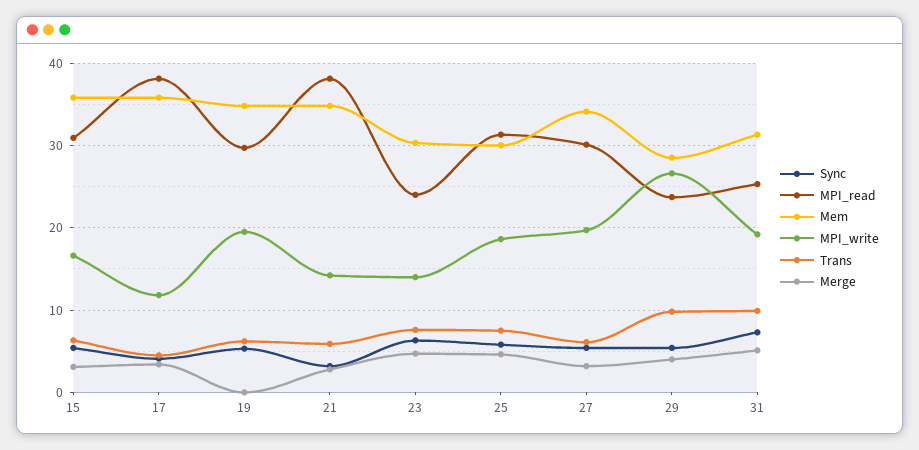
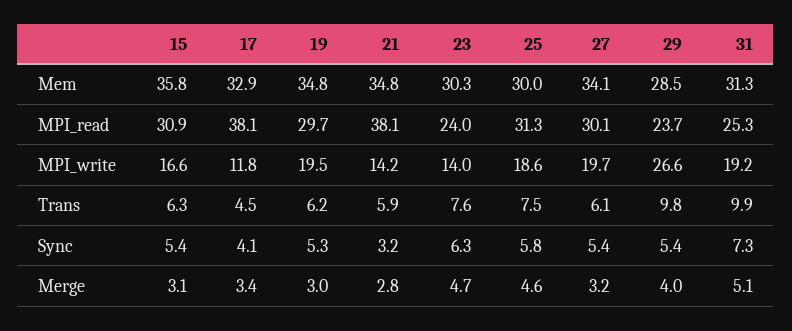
  {
    "Sync": {
      "15": 5.4,
      "17": 4.1,
      "19": 5.3,
      "21": 3.2,
      "23": 6.3,
      "25": 5.8,
      "27": 5.4,
      "29": 5.4,
      "31": 7.3
    },
    "MPI_read": {
      "15": 30.9,
      "17": 38.1,
      "19": 29.7,
      "21": 38.1,
      "23": 24,
      "25": 31.3,
      "27": 30.1,
      "29": 23.7,
      "31": 25.3
    },
    "Mem": {
      "15": 35.8,
-     "17": 36,
+     "17": 32.9,
      "19": 34.8,
      "21": 34.8,
      "23": 30.3,
      "25": 30,
      "27": 34.1,
      "29": 28.5,
      "31": 31.3
    },
    "MPI_write": {
      "15": 16.6,
      "17": 11.8,
      "19": 19.5,
      "21": 14.2,
      "23": 14,
      "25": 18.6,
      "27": 19.7,
      "29": 26.6,
      "31": 19.2
    },
    "Trans": {
      "15": 6.3,
      "17": 4.5,
      "19": 6.2,
      "21": 5.9,
      "23": 7.6,
      "25": 7.5,
      "27": 6.1,
      "29": 9.8,
      "31": 9.9
    },
    "Merge": {
      "15": 3.1,
      "17": 3.4,
-     "19": 0,
+     "19": 3,
      "21": 2.8,
      "23": 4.7,
      "25": 4.6,
      "27": 3.2,
      "29": 4,
      "31": 5.1
    }
  }

